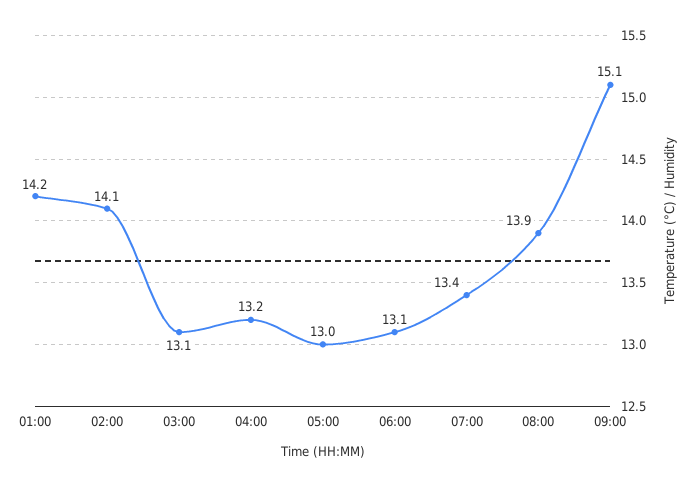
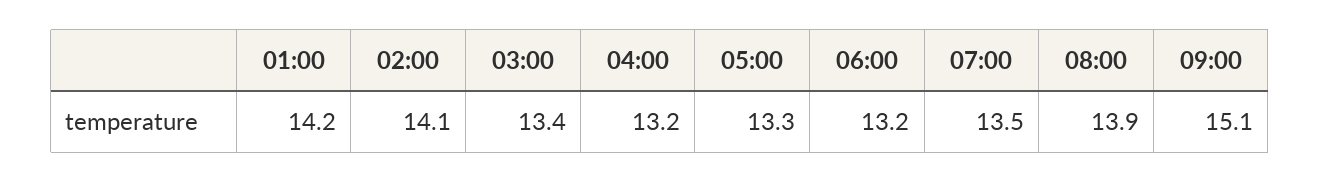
  {
    "01:00": 14.2,
    "02:00": 14.1,
-   "03:00": 13.1,
+   "03:00": 13.4,
    "04:00": 13.2,
-   "05:00": 13,
+   "05:00": 13.3,
-   "06:00": 13.1,
+   "06:00": 13.2,
-   "07:00": 13.4,
+   "07:00": 13.5,
    "08:00": 13.9,
    "09:00": 15.1
  }

